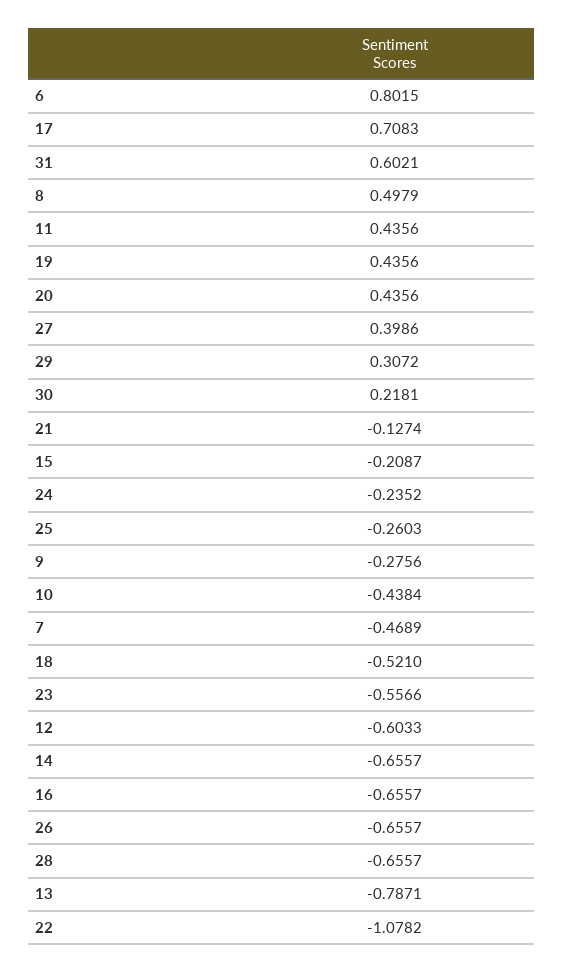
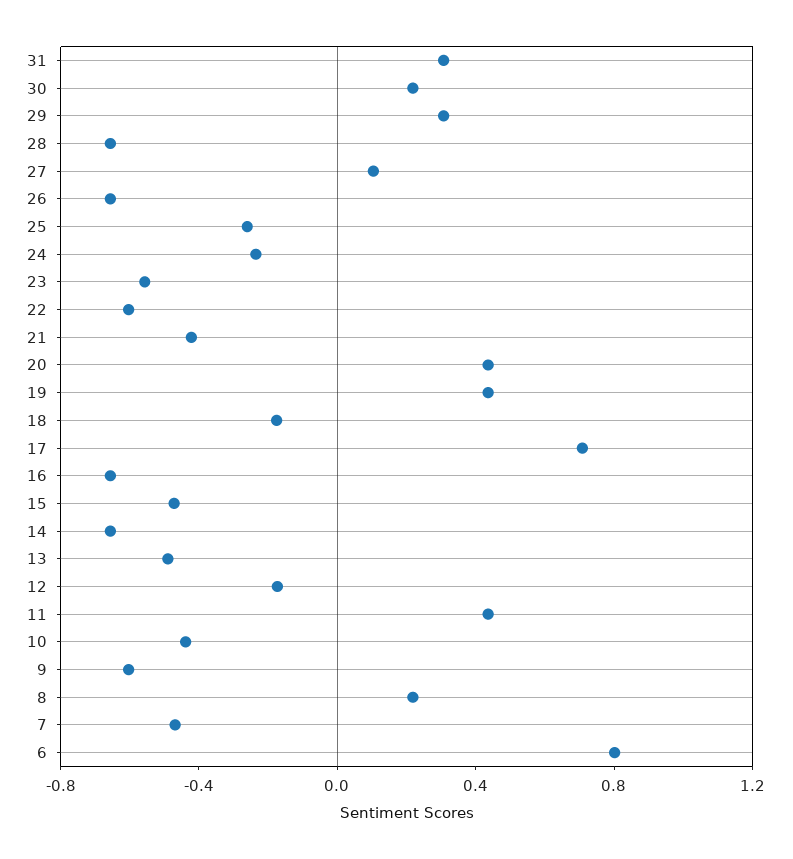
  {
    "6": 0.8015,
    "17": 0.7083,
-   "31": 0.6021,
+   "31": 0.3,
-   "8": 0.4979,
+   "8": 0.2,
    "11": 0.4356,
    "19": 0.4356,
    "20": 0.4356,
-   "27": 0.3986,
+   "27": 0.1,
    "29": 0.3072,
    "30": 0.2181,
-   "21": -0.1274,
+   "21": -0.4,
-   "15": -0.2087,
+   "15": -0.5,
    "24": -0.2352,
    "25": -0.2603,
-   "9": -0.2756,
+   "9": -0.6,
    "10": -0.4384,
    "7": -0.4689,
-   "18": -0.521,
+   "18": -0.2,
    "23": -0.5566,
-   "12": -0.6033,
+   "12": -0.2,
    "14": -0.6557,
    "16": -0.6557,
    "26": -0.6557,
    "28": -0.6557,
-   "13": -0.7871,
+   "13": -0.5,
-   "22": -1.0782
+   "22": -0.6
  }

